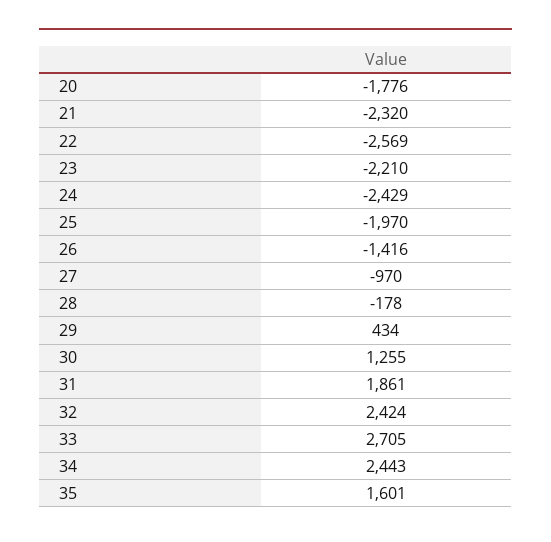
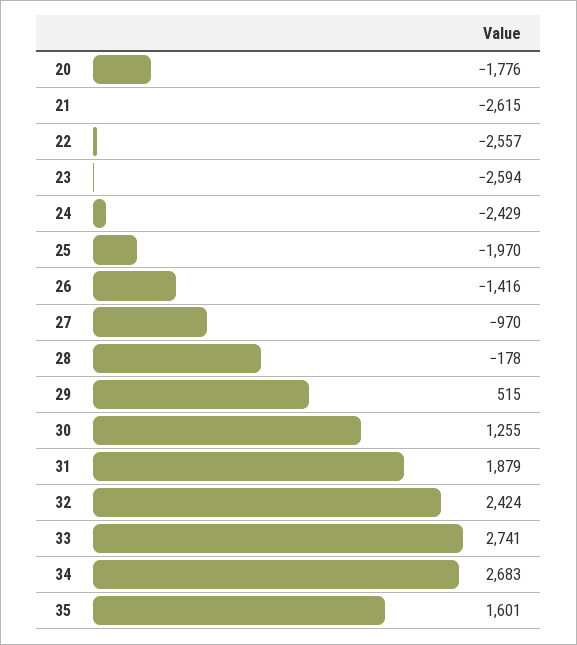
  {
    "20": -1776,
-   "21": -2320,
+   "21": -2615,
-   "22": -2569,
+   "22": -2557,
-   "23": -2210,
+   "23": -2594,
    "24": -2429,
    "25": -1970,
    "26": -1416,
    "27": -970,
    "28": -178,
-   "29": 434,
+   "29": 515,
    "30": 1255,
-   "31": 1861,
+   "31": 1879,
    "32": 2424,
-   "33": 2705,
+   "33": 2741,
-   "34": 2443,
+   "34": 2683,
    "35": 1601
  }

